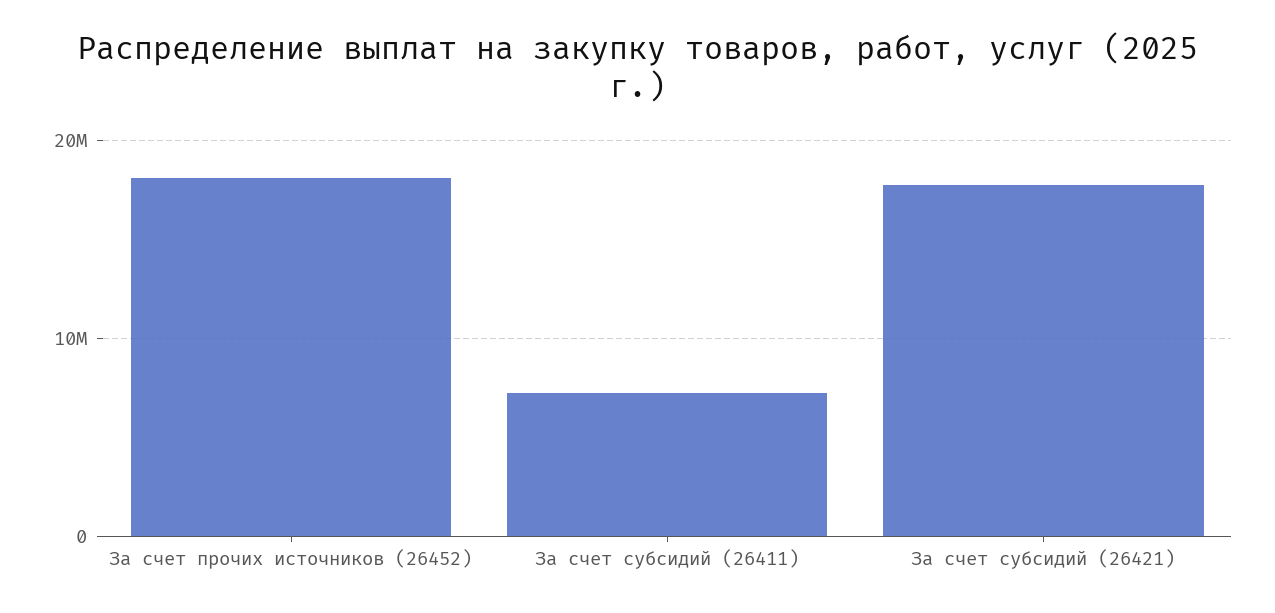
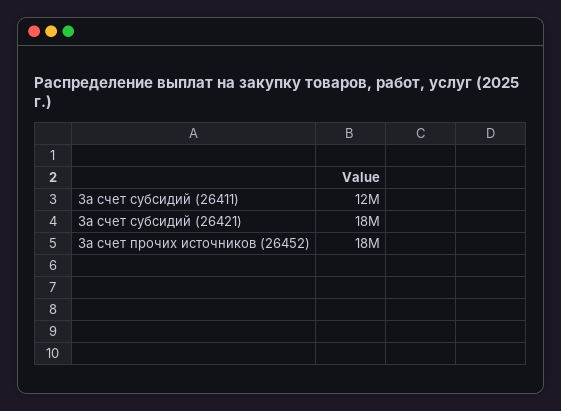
  {
    "За счет прочих источников (26452)": 18000000,
-   "За счет субсидий (26411)": 7000000,
+   "За счет субсидий (26411)": 12000000,
    "За счет субсидий (26421)": 18000000
  }

